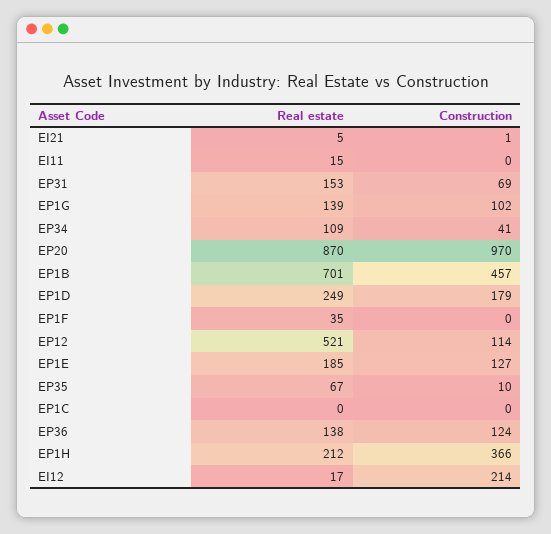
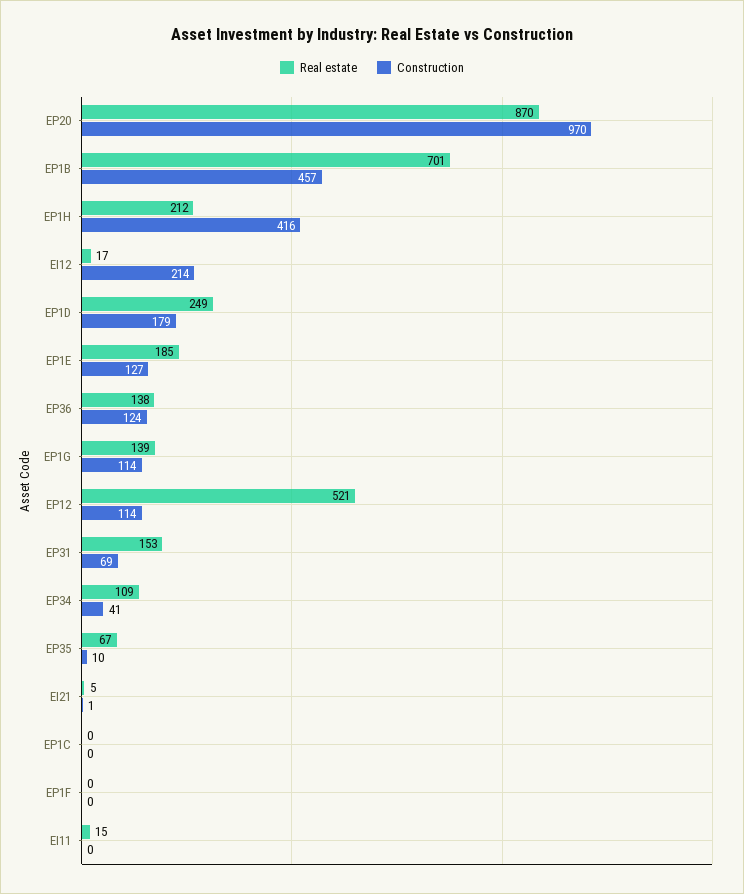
  {
    "Real estate": {
      "EI21": 5,
      "EI11": 15,
      "EP31": 153,
      "EP1G": 139,
      "EP34": 109,
      "EP20": 870,
      "EP1B": 701,
      "EP1D": 249,
-     "EP1F": 35,
+     "EP1F": 0,
      "EP12": 521,
      "EP1E": 185,
      "EP35": 67,
      "EP1C": 0,
      "EP36": 138,
      "EP1H": 212,
      "EI12": 17
    },
    "Construction": {
      "EI21": 1,
      "EI11": 0,
      "EP31": 69,
-     "EP1G": 102,
+     "EP1G": 114,
      "EP34": 41,
      "EP20": 970,
      "EP1B": 457,
      "EP1D": 179,
      "EP1F": 0,
      "EP12": 114,
      "EP1E": 127,
      "EP35": 10,
      "EP1C": 0,
      "EP36": 124,
-     "EP1H": 366,
+     "EP1H": 416,
      "EI12": 214
    }
  }

